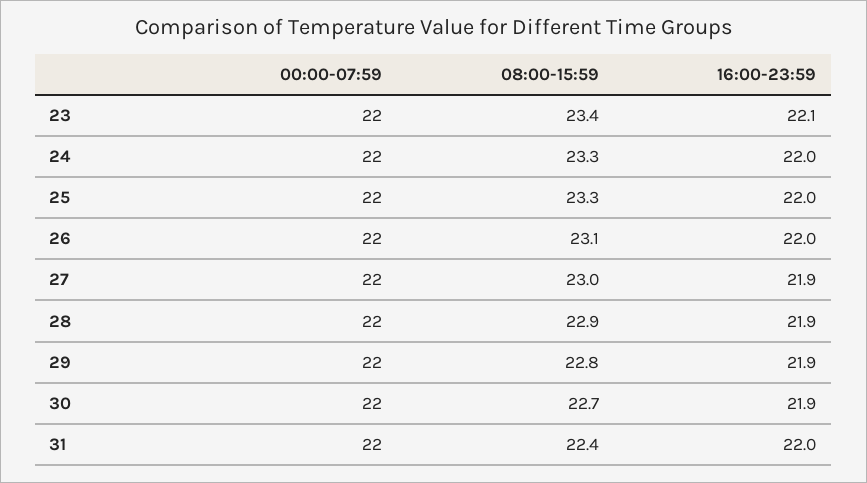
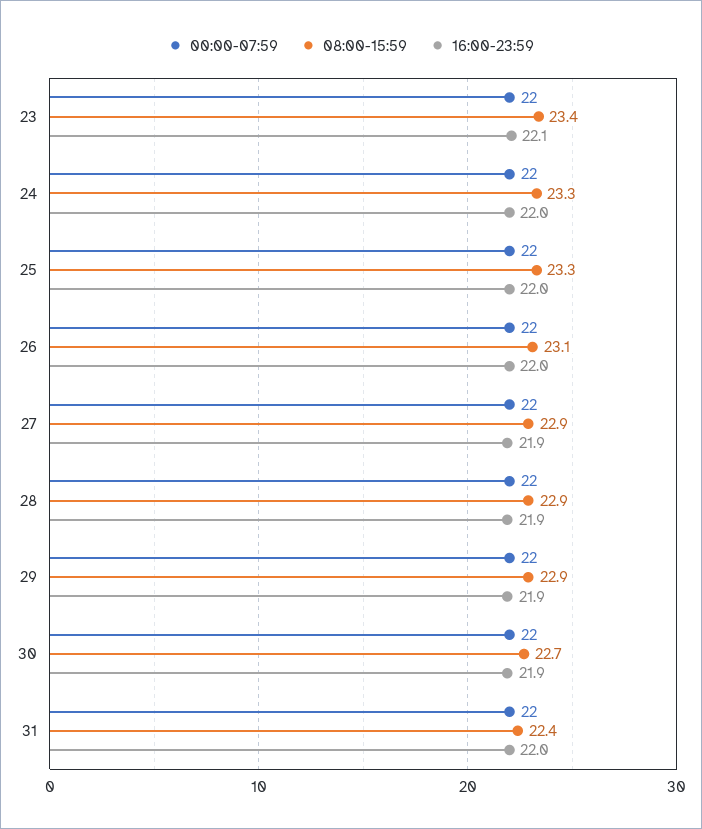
  {
    "00:00-07:59": {
      "23": 22,
      "24": 22,
      "25": 22,
      "26": 22,
      "27": 22,
      "28": 22,
      "29": 22,
      "30": 22,
      "31": 22
    },
    "08:00-15:59": {
      "23": 23.4,
      "24": 23.3,
      "25": 23.3,
      "26": 23.1,
-     "27": 23,
+     "27": 22.9,
      "28": 22.9,
-     "29": 22.8,
+     "29": 22.9,
      "30": 22.7,
      "31": 22.4
    },
    "16:00-23:59": {
      "23": 22.1,
      "24": 22,
      "25": 22,
      "26": 22,
      "27": 21.9,
      "28": 21.9,
      "29": 21.9,
      "30": 21.9,
      "31": 22
    }
  }

